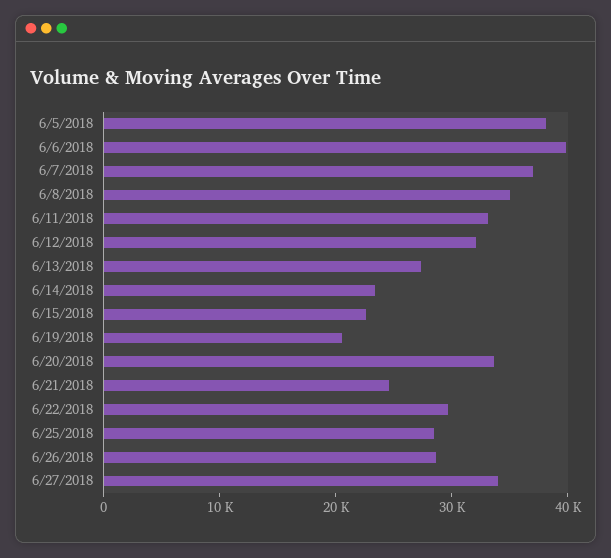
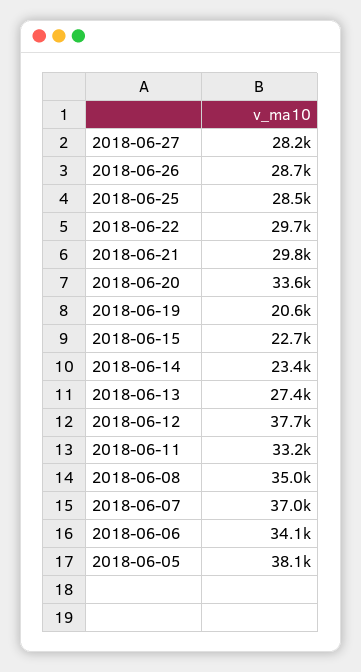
  {
    "6/5/2018": 38100,
-   "6/6/2018": 40000,
+   "6/6/2018": 34100,
    "6/7/2018": 37000,
    "6/8/2018": 35000,
    "6/11/2018": 33200,
-   "6/12/2018": 32000,
+   "6/12/2018": 37700,
    "6/13/2018": 27400,
    "6/14/2018": 23400,
    "6/15/2018": 22700,
    "6/19/2018": 20600,
    "6/20/2018": 33600,
-   "6/21/2018": 24000,
+   "6/21/2018": 29800,
    "6/22/2018": 29700,
    "6/25/2018": 28500,
    "6/26/2018": 28700,
-   "6/27/2018": 34000
+   "6/27/2018": 28200
  }

